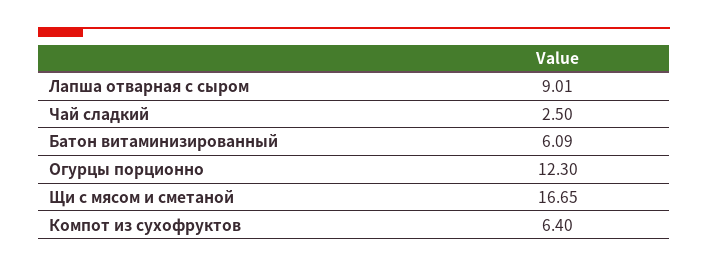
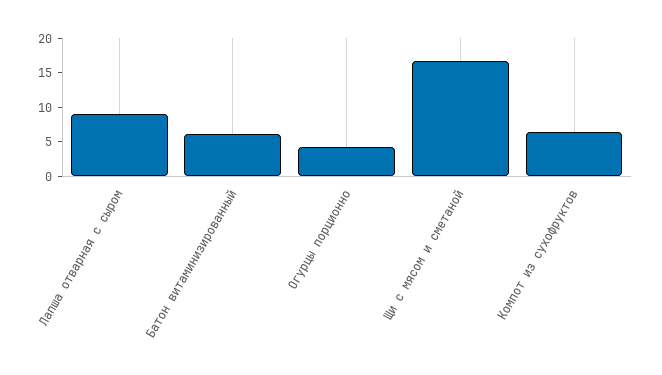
  {
    "Лапша отварная с сыром": 9.01,
-   "Чай сладкий": 2.5,
    "Батон витаминизированный": 6.09,
-   "Огурцы порционно": 12.3,
+   "Огурцы порционно": 5,
    "Щи с мясом и сметаной": 16.65,
    "Компот из сухофруктов": 6.4
  }

